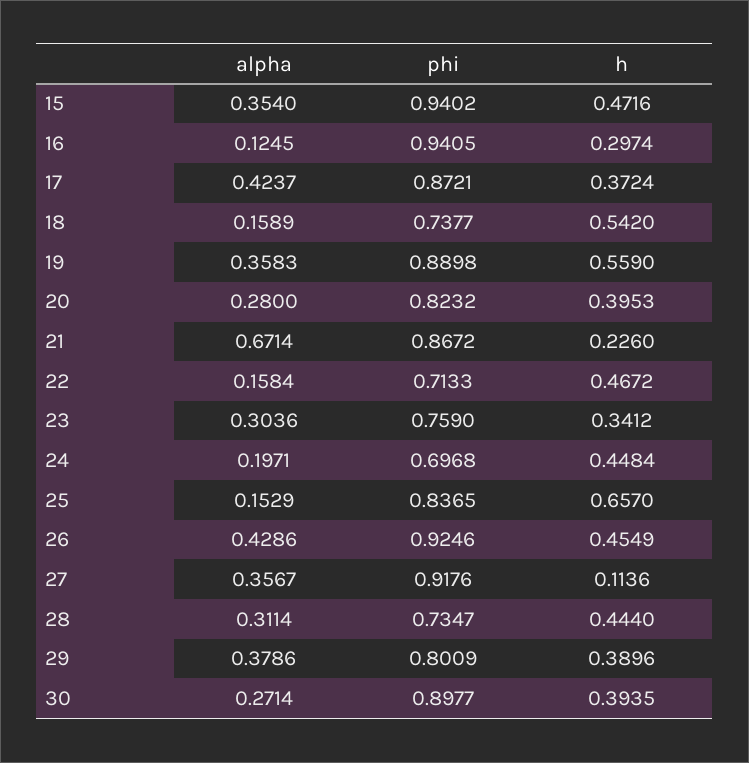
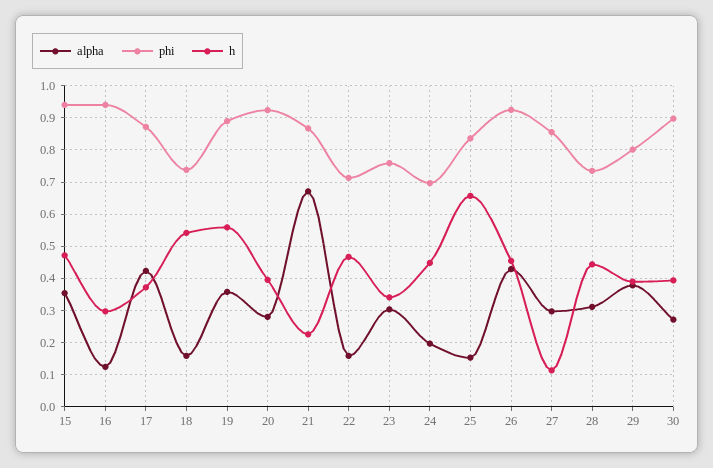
  {
    "alpha": {
      "15": 0.354,
      "16": 0.1245,
      "17": 0.4237,
      "18": 0.1589,
      "19": 0.3583,
      "20": 0.28,
      "21": 0.6714,
      "22": 0.1584,
      "23": 0.3036,
      "24": 0.1971,
      "25": 0.1529,
      "26": 0.4286,
-     "27": 0.3567,
+     "27": 0.3,
      "28": 0.3114,
      "29": 0.3786,
      "30": 0.2714
    },
    "phi": {
      "15": 0.9402,
      "16": 0.9405,
      "17": 0.8721,
      "18": 0.7377,
      "19": 0.8898,
-     "20": 0.8232,
+     "20": 0.92,
      "21": 0.8672,
      "22": 0.7133,
      "23": 0.759,
      "24": 0.6968,
      "25": 0.8365,
      "26": 0.9246,
-     "27": 0.9176,
+     "27": 0.86,
      "28": 0.7347,
      "29": 0.8009,
      "30": 0.8977
    },
    "h": {
      "15": 0.4716,
      "16": 0.2974,
      "17": 0.3724,
      "18": 0.542,
      "19": 0.559,
      "20": 0.3953,
      "21": 0.226,
      "22": 0.4672,
      "23": 0.3412,
      "24": 0.4484,
      "25": 0.657,
      "26": 0.4549,
      "27": 0.1136,
      "28": 0.444,
      "29": 0.3896,
      "30": 0.3935
    }
  }

